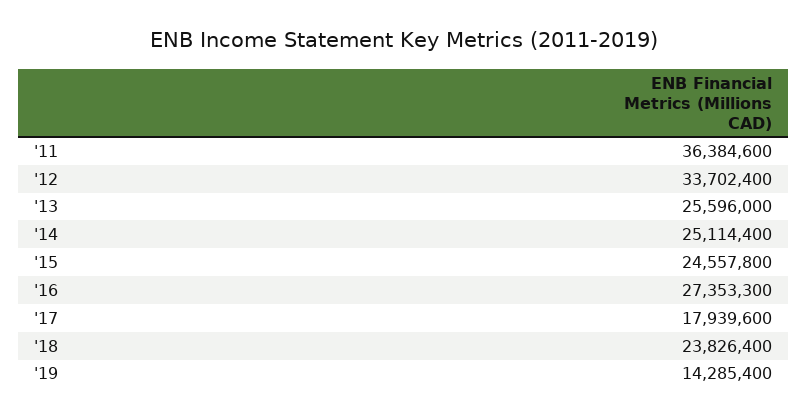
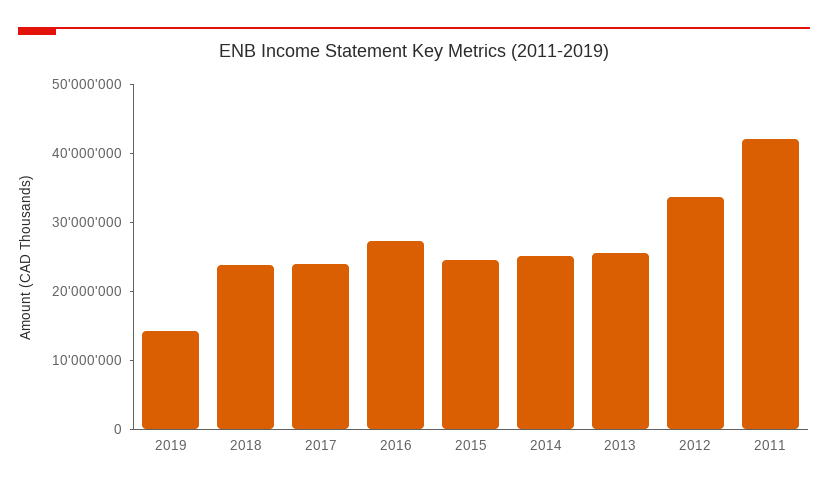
  {
-   "'11": 36384600,
+   "'11": 42000000,
    "'12": 33702400,
    "'13": 25596000,
    "'14": 25114400,
    "'15": 24557800,
    "'16": 27353300,
-   "'17": 17939600,
+   "'17": 24000000,
    "'18": 23826400,
    "'19": 14285400
  }

